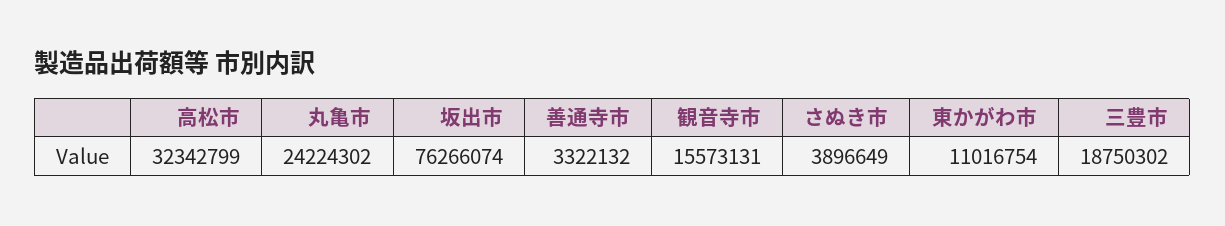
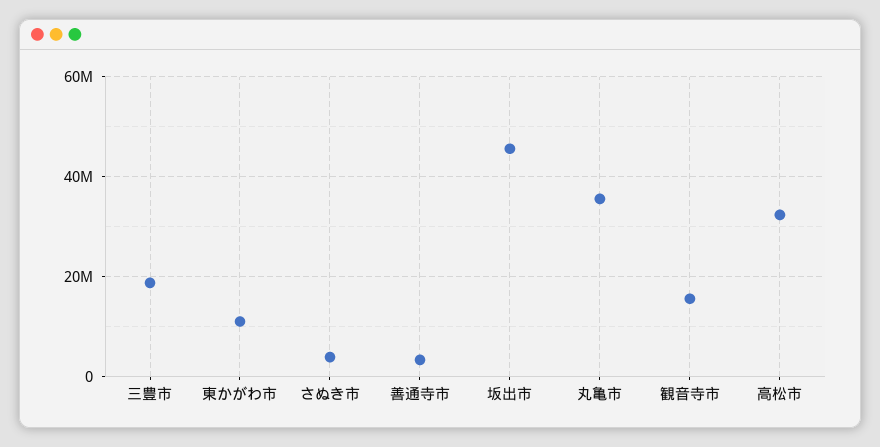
  {
    "高松市": 32342799,
-   "丸亀市": 24224302,
+   "丸亀市": 36000000,
-   "坂出市": 76266074,
+   "坂出市": 46000000,
    "善通寺市": 3322132,
    "観音寺市": 15573131,
    "さぬき市": 3896649,
    "東かがわ市": 11016754,
    "三豊市": 18750302
  }

